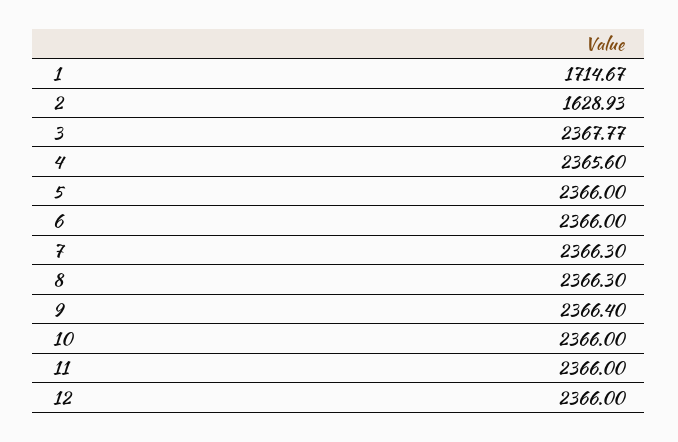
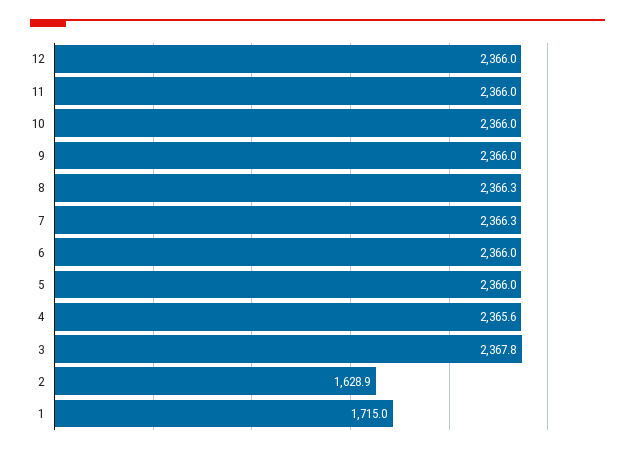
  {
-   "1": 1714.67,
+   "1": 1715,
    "2": 1628.93,
    "3": 2367.77,
    "4": 2365.6,
    "5": 2366,
    "6": 2366,
    "7": 2366.3,
    "8": 2366.3,
-   "9": 2366.4,
+   "9": 2366,
    "10": 2366,
    "11": 2366,
    "12": 2366
  }

